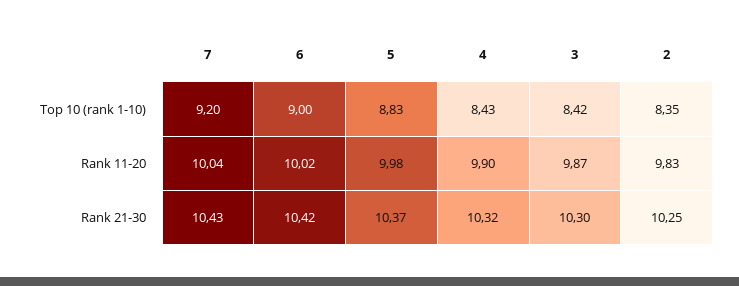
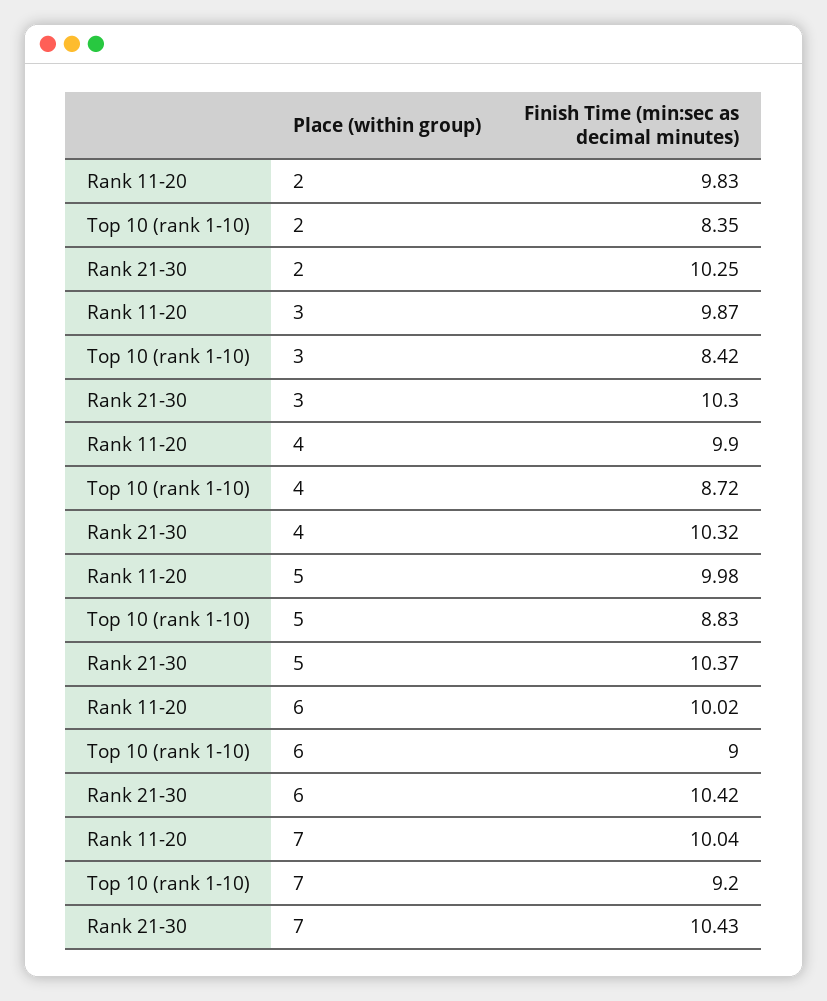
  {
    "7": {
      "Top 10 (rank 1-10)": 9.2,
      "Rank 11-20": 10.04,
      "Rank 21-30": 10.43
    },
    "6": {
      "Top 10 (rank 1-10)": 9,
      "Rank 11-20": 10.02,
      "Rank 21-30": 10.42
    },
    "5": {
      "Top 10 (rank 1-10)": 8.83,
      "Rank 11-20": 9.98,
      "Rank 21-30": 10.37
    },
    "4": {
-     "Top 10 (rank 1-10)": 8.43,
+     "Top 10 (rank 1-10)": 8.72,
      "Rank 11-20": 9.9,
      "Rank 21-30": 10.32
    },
    "3": {
      "Top 10 (rank 1-10)": 8.42,
      "Rank 11-20": 9.87,
      "Rank 21-30": 10.3
    },
    "2": {
      "Top 10 (rank 1-10)": 8.35,
      "Rank 11-20": 9.83,
      "Rank 21-30": 10.25
    }
  }

